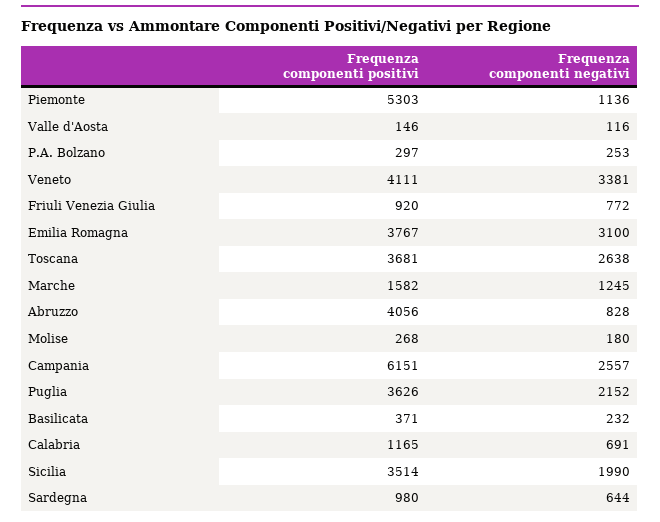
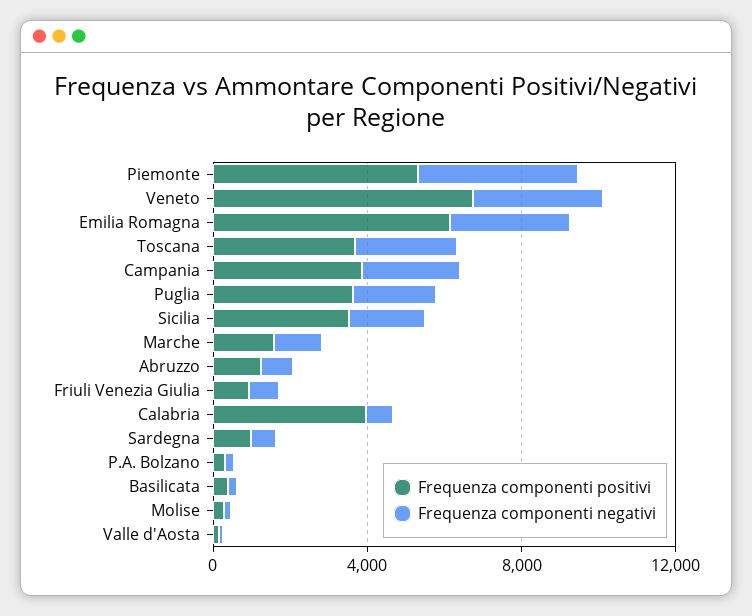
  {
    "Frequenza componenti positivi": {
      "Piemonte": 5303,
      "Valle d'Aosta": 146,
      "P.A. Bolzano": 297,
-     "Veneto": 4111,
+     "Veneto": 7000,
      "Friuli Venezia Giulia": 920,
-     "Emilia Romagna": 3767,
+     "Emilia Romagna": 6000,
      "Toscana": 3681,
      "Marche": 1582,
-     "Abruzzo": 4056,
+     "Abruzzo": 1000,
      "Molise": 268,
-     "Campania": 6151,
+     "Campania": 4000,
      "Puglia": 3626,
      "Basilicata": 371,
-     "Calabria": 1165,
+     "Calabria": 4000,
      "Sicilia": 3514,
      "Sardegna": 980
    },
    "Frequenza componenti negativi": {
-     "Piemonte": 1136,
+     "Piemonte": 4000,
      "Valle d'Aosta": 116,
      "P.A. Bolzano": 253,
      "Veneto": 3381,
      "Friuli Venezia Giulia": 772,
      "Emilia Romagna": 3100,
      "Toscana": 2638,
      "Marche": 1245,
      "Abruzzo": 828,
      "Molise": 180,
      "Campania": 2557,
      "Puglia": 2152,
      "Basilicata": 232,
      "Calabria": 691,
      "Sicilia": 1990,
      "Sardegna": 644
    }
  }

